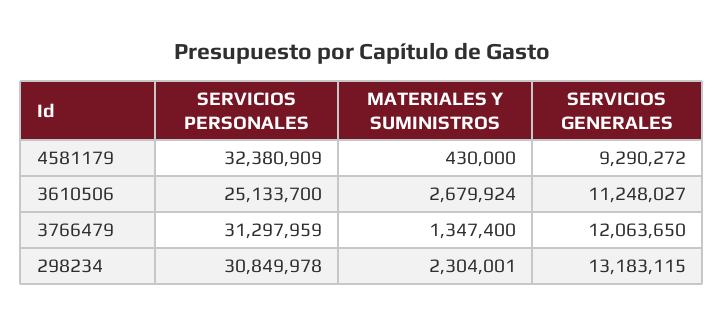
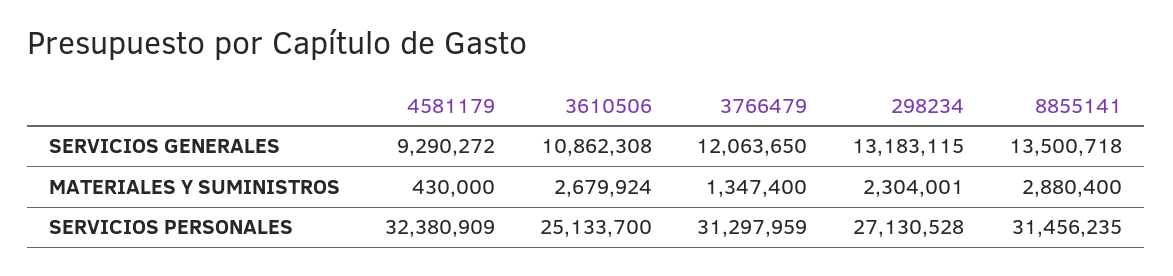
  {
    "SERVICIOS PERSONALES": {
      "4581179": 32380909,
      "3610506": 25133700,
      "3766479": 31297959,
-     "298234": 30849978
+     "298234": 27130528,
+     "8855141": 31456235
    },
    "MATERIALES Y SUMINISTROS": {
      "4581179": 430000,
      "3610506": 2679924,
      "3766479": 1347400,
-     "298234": 2304001
+     "298234": 2304001,
+     "8855141": 2880400
    },
    "SERVICIOS GENERALES": {
      "4581179": 9290272,
-     "3610506": 11248027,
+     "3610506": 10862308,
      "3766479": 12063650,
-     "298234": 13183115
+     "298234": 13183115,
+     "8855141": 13500718
    }
  }

